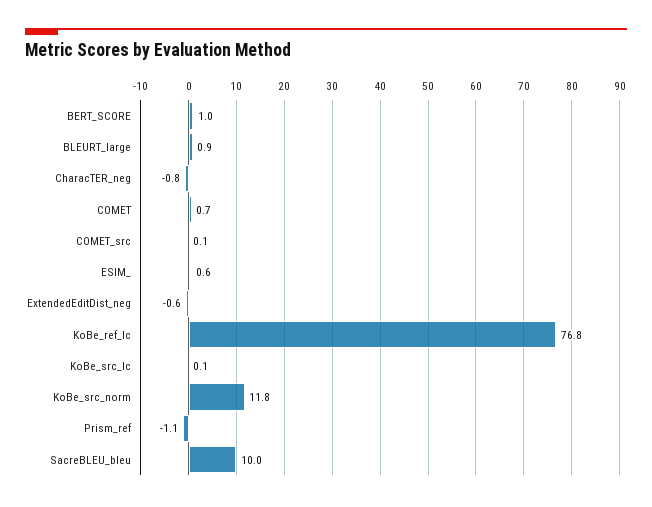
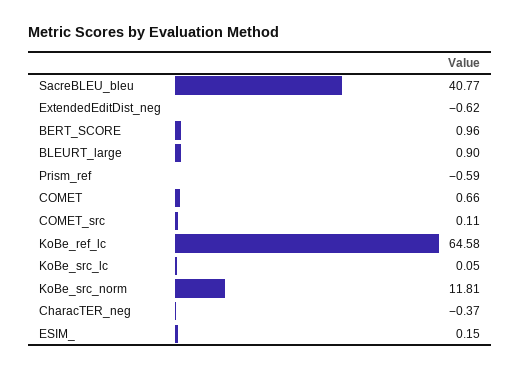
  {
    "BERT_SCORE": 0.96,
    "BLEURT_large": 0.9,
-   "CharacTER_neg": -0.8,
+   "CharacTER_neg": -0.37,
    "COMET": 0.66,
    "COMET_src": 0.11,
-   "ESIM_": 0.6,
+   "ESIM_": 0.15,
    "ExtendedEditDist_neg": -0.62,
-   "KoBe_ref_lc": 76.8,
+   "KoBe_ref_lc": 64.58,
    "KoBe_src_lc": 0.05,
    "KoBe_src_norm": 11.81,
-   "Prism_ref": -1.1,
+   "Prism_ref": -0.59,
-   "SacreBLEU_bleu": 10
+   "SacreBLEU_bleu": 40.77
  }

